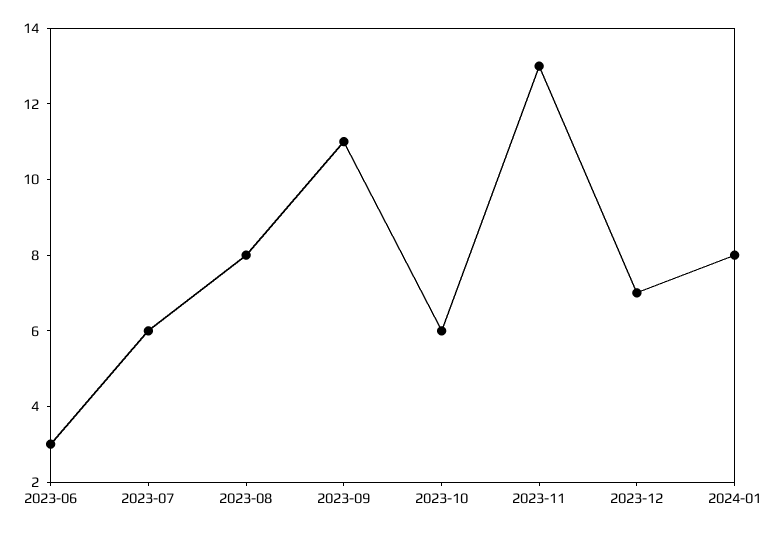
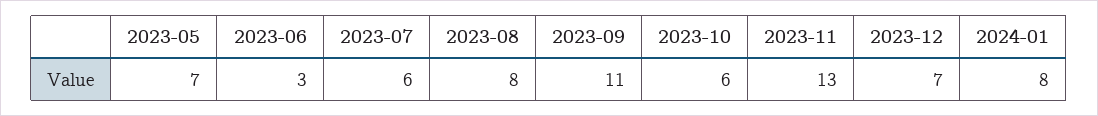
  {
    "2023-06": 3,
    "2023-07": 6,
    "2023-08": 8,
    "2023-09": 11,
    "2023-10": 6,
    "2023-11": 13,
    "2023-12": 7,
-   "2024-01": 8
+   "2024-01": 8,
+   "2023-05": 7
  }

